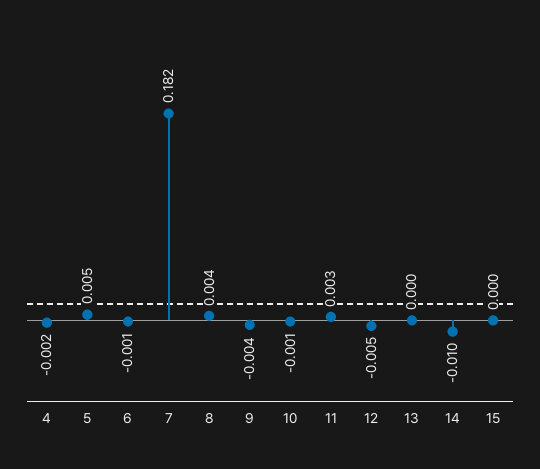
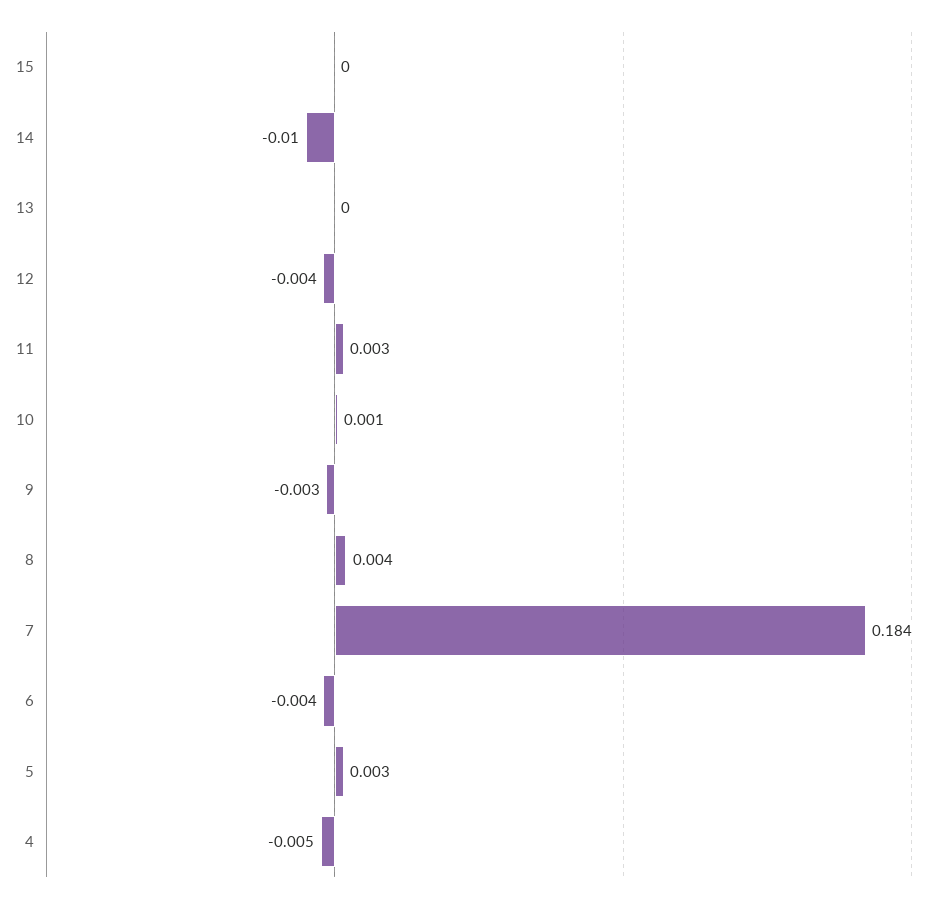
  {
-   "4": -0.002,
+   "4": -0.005,
-   "5": 0.005,
+   "5": 0.003,
-   "6": -0.001,
+   "6": -0.004,
-   "7": 0.182,
+   "7": 0.184,
    "8": 0.004,
-   "9": -0.004,
+   "9": -0.003,
-   "10": -0.001,
+   "10": 0.001,
    "11": 0.003,
-   "12": -0.005,
+   "12": -0.004,
    "13": 0,
    "14": -0.01,
    "15": 0
  }

